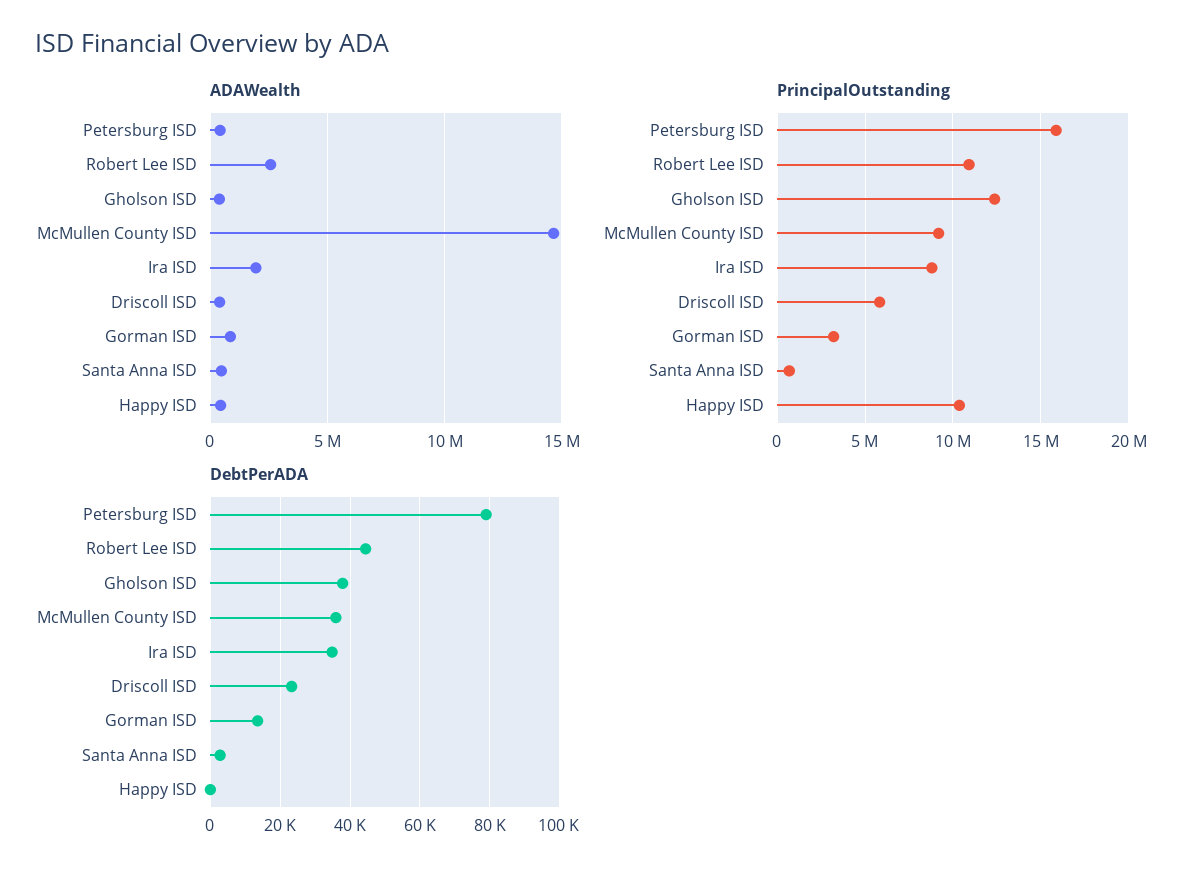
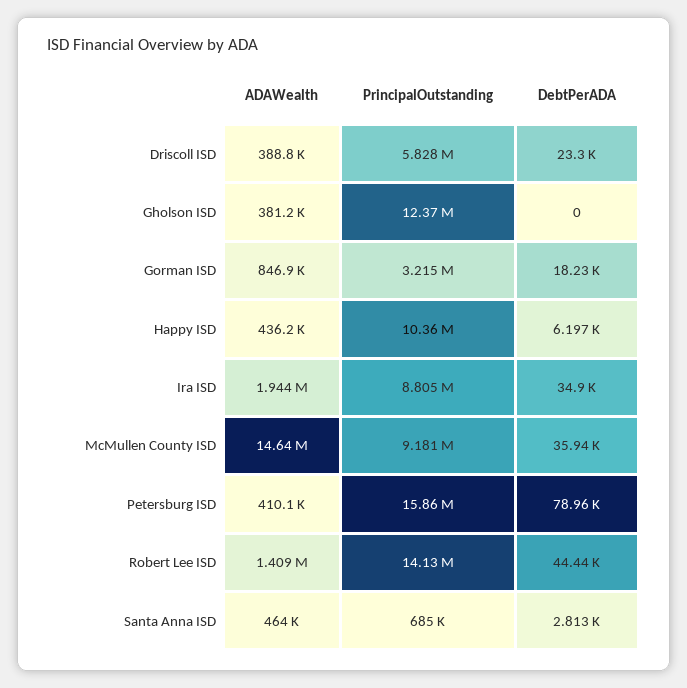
  {
    "ADAWealth": {
      "Petersburg ISD": 410100,
-     "Robert Lee ISD": 2500000,
+     "Robert Lee ISD": 1409000,
      "Gholson ISD": 381200,
      "McMullen County ISD": 14640000,
      "Ira ISD": 1944000,
      "Driscoll ISD": 388800,
      "Gorman ISD": 846900,
      "Santa Anna ISD": 464000,
      "Happy ISD": 436200
    },
    "PrincipalOutstanding": {
      "Petersburg ISD": 15860000,
-     "Robert Lee ISD": 11000000,
+     "Robert Lee ISD": 14130000,
      "Gholson ISD": 12370000,
      "McMullen County ISD": 9181000,
      "Ira ISD": 8805000,
      "Driscoll ISD": 5828000,
      "Gorman ISD": 3215000,
      "Santa Anna ISD": 685000,
      "Happy ISD": 10360000
    },
    "DebtPerADA": {
      "Petersburg ISD": 78960,
      "Robert Lee ISD": 44440,
-     "Gholson ISD": 38000,
+     "Gholson ISD": 0,
      "McMullen County ISD": 35940,
      "Ira ISD": 34900,
      "Driscoll ISD": 23300,
-     "Gorman ISD": 14000,
+     "Gorman ISD": 18230,
      "Santa Anna ISD": 2813,
-     "Happy ISD": 0
+     "Happy ISD": 6197
    }
  }

